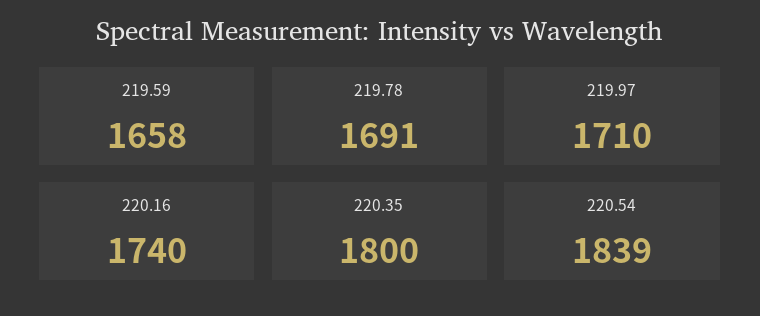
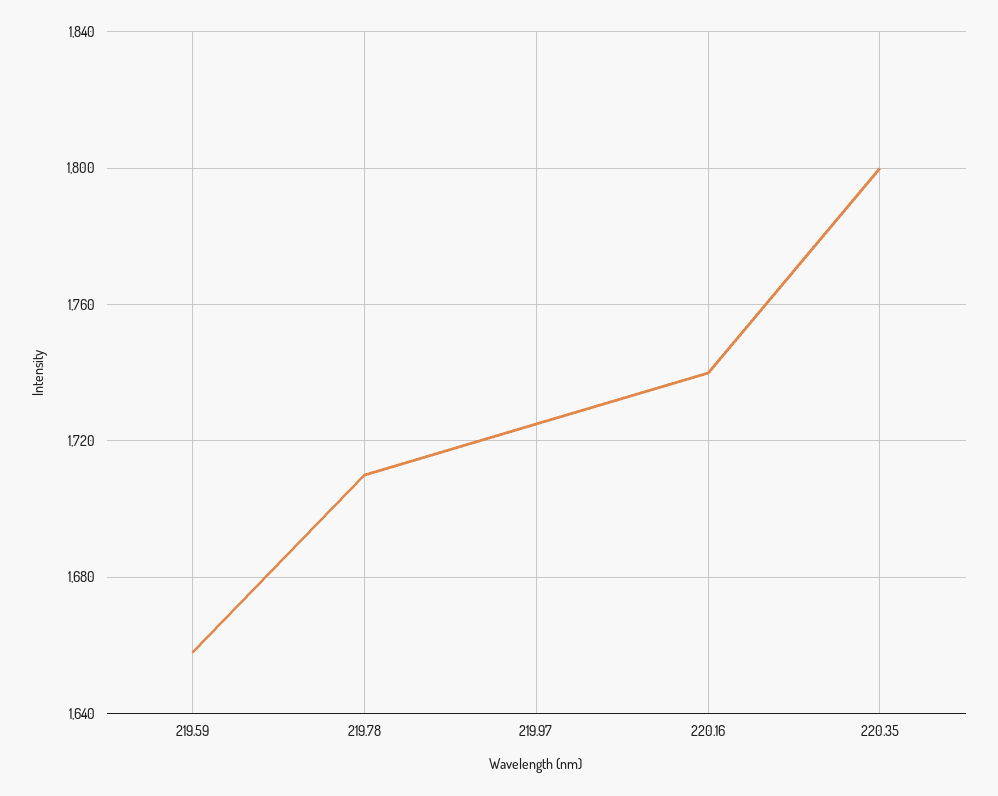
  {
    "219.59": 1658,
-   "219.78": 1691,
+   "219.78": 1710,
-   "219.97": 1710,
+   "219.97": 1725,
    "220.16": 1740,
-   "220.35": 1800,
+   "220.35": 1800
-   "220.54": 1839
  }

